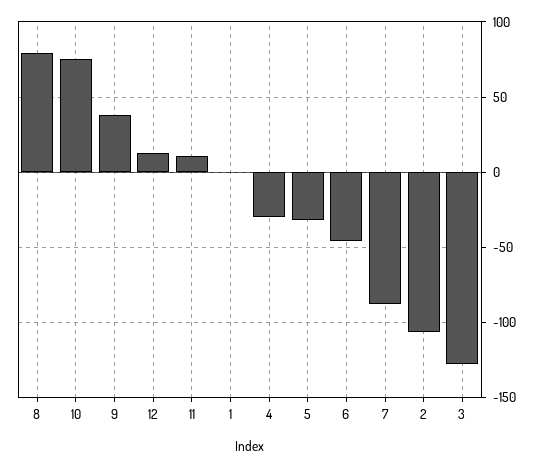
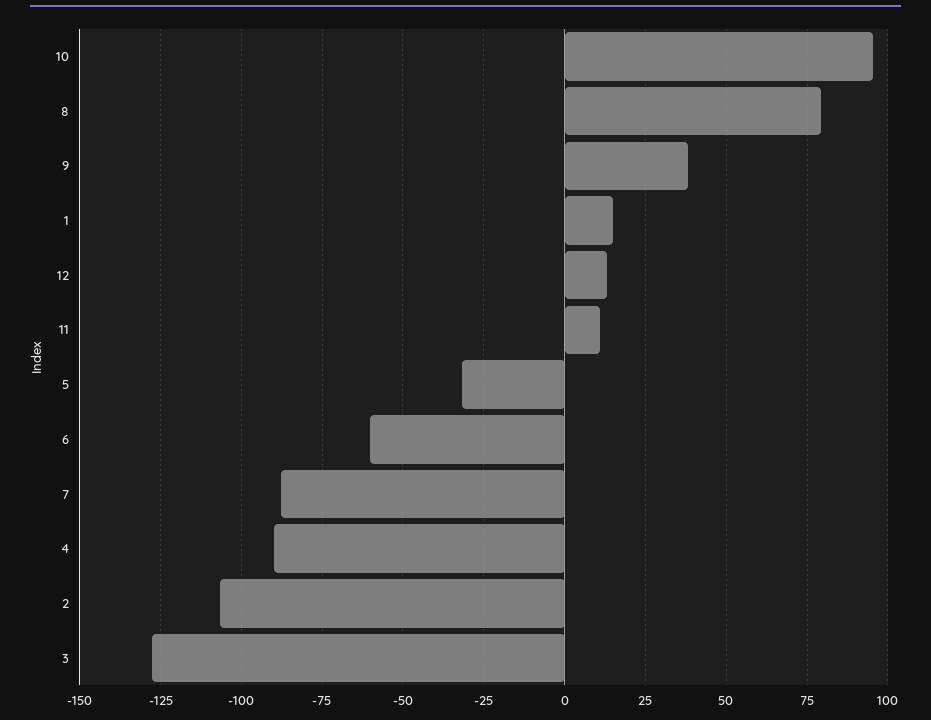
  {
    "8": 80,
-   "10": 75,
+   "10": 95,
    "9": 37.5,
    "12": 12.5,
    "11": 10,
-   "1": 0,
+   "1": 15,
-   "4": -30,
+   "4": -90,
    "5": -32.5,
-   "6": -45,
+   "6": -60,
    "7": -87.5,
    "2": -107.5,
    "3": -127.5
  }

